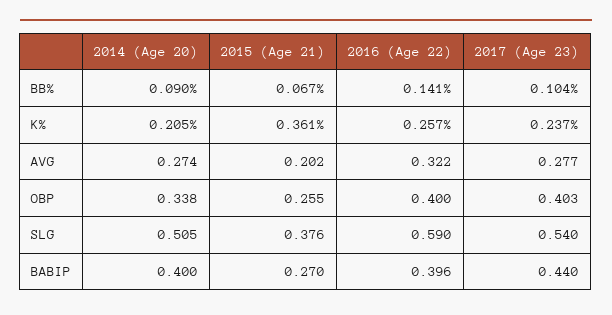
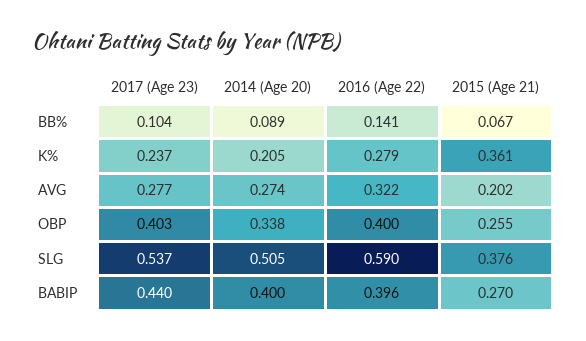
  {
    "2014 (Age 20)": {
-     "BB%": 0.09,
+     "BB%": 0.089,
      "K%": 0.205,
      "AVG": 0.274,
      "OBP": 0.338,
      "SLG": 0.505,
      "BABIP": 0.4
    },
    "2015 (Age 21)": {
      "BB%": 0.067,
      "K%": 0.361,
      "AVG": 0.202,
      "OBP": 0.255,
      "SLG": 0.376,
      "BABIP": 0.27
    },
    "2016 (Age 22)": {
      "BB%": 0.141,
-     "K%": 0.257,
+     "K%": 0.279,
      "AVG": 0.322,
      "OBP": 0.4,
      "SLG": 0.59,
      "BABIP": 0.396
    },
    "2017 (Age 23)": {
      "BB%": 0.104,
      "K%": 0.237,
      "AVG": 0.277,
      "OBP": 0.403,
-     "SLG": 0.54,
+     "SLG": 0.537,
      "BABIP": 0.44
    }
  }

